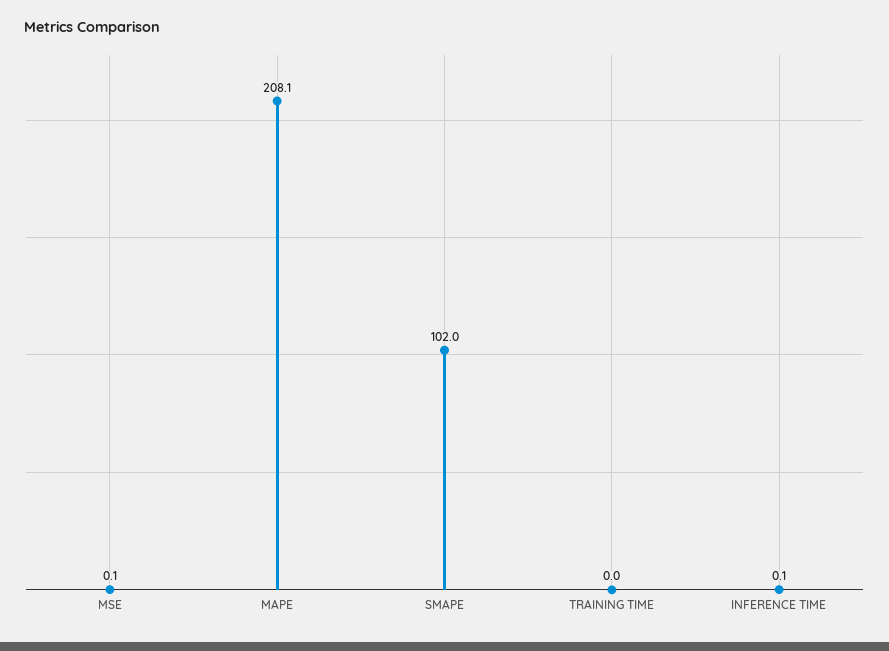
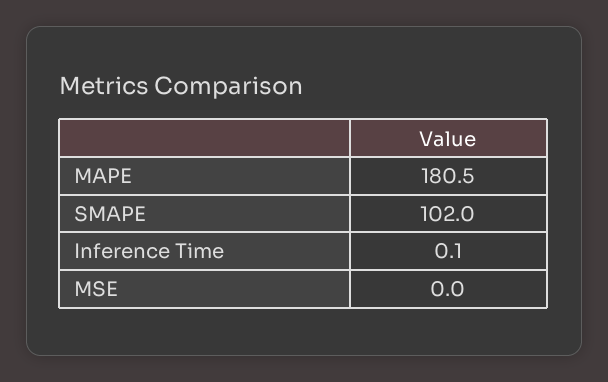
  {
-   "MSE": 0.1,
+   "MSE": 0,
-   "MAPE": 208.1,
+   "MAPE": 180.5,
    "SMAPE": 102,
-   "TRAINING TIME": 0,
    "INFERENCE TIME": 0.1
  }

